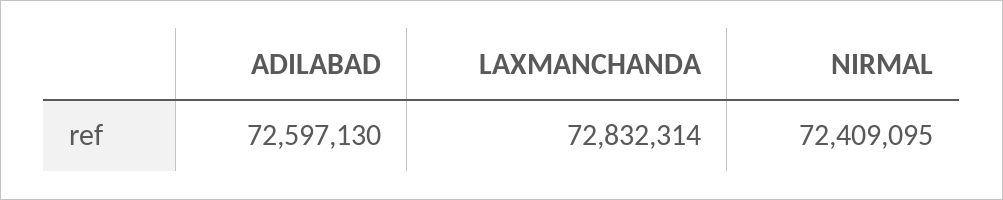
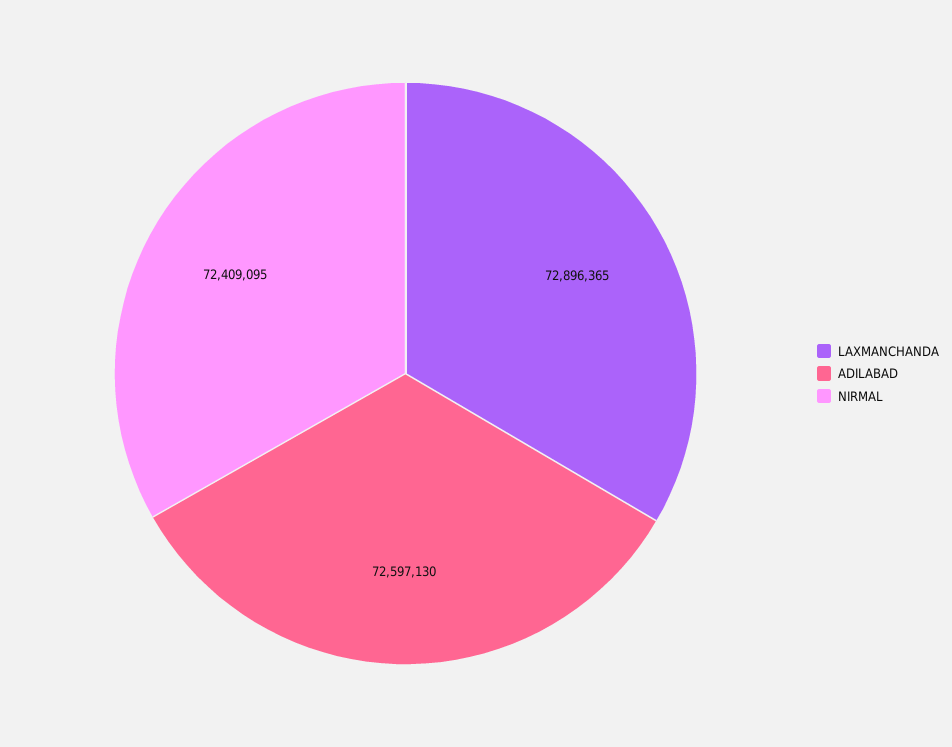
  {
    "ADILABAD": 72597130,
-   "LAXMANCHANDA": 72832314,
+   "LAXMANCHANDA": 72896365,
    "NIRMAL": 72409095
  }

